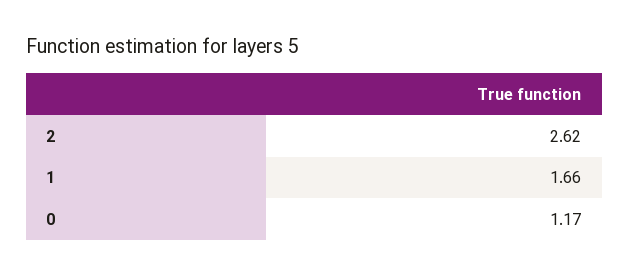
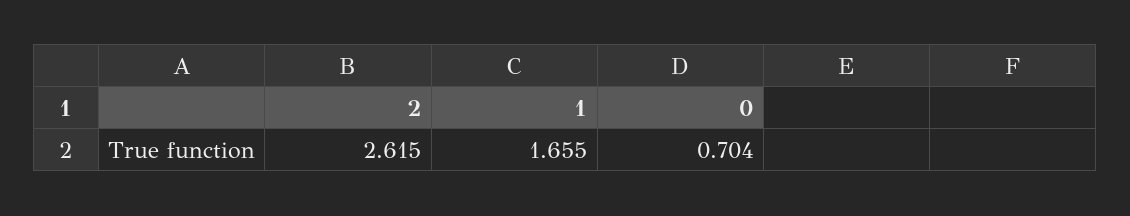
  {
    "2": 2.615,
    "1": 1.655,
-   "0": 1.17
+   "0": 0.704
  }

